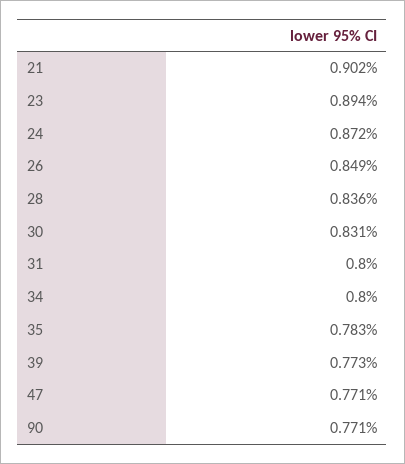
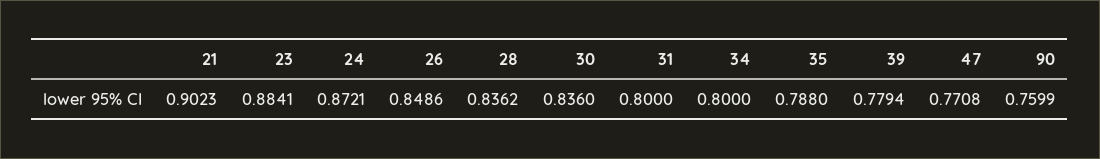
  {
    "21": 0.9023,
-   "23": 0.894,
+   "23": 0.8841,
    "24": 0.8721,
    "26": 0.8486,
    "28": 0.8362,
-   "30": 0.831,
+   "30": 0.836,
    "31": 0.8,
    "34": 0.8,
-   "35": 0.783,
+   "35": 0.788,
-   "39": 0.773,
+   "39": 0.7794,
    "47": 0.7708,
-   "90": 0.771
+   "90": 0.7599
  }

